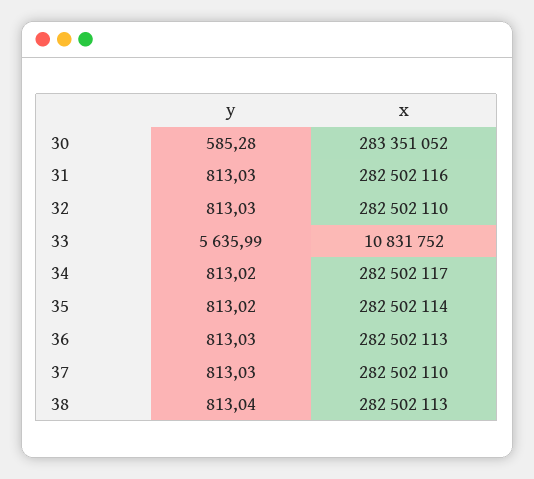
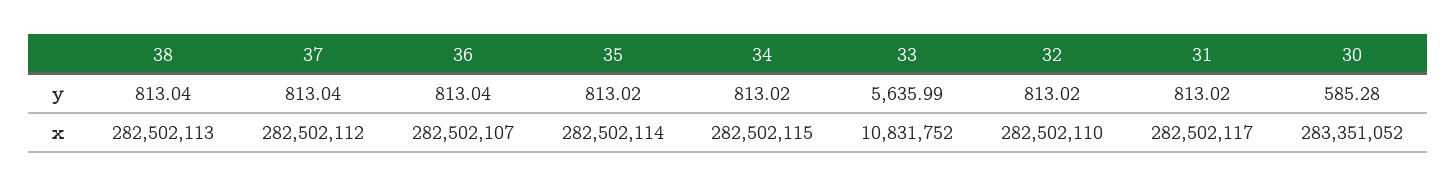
  {
    "y": {
      "30": 585.28,
-     "31": 813.03,
+     "31": 813.02,
-     "32": 813.03,
+     "32": 813.02,
      "33": 5635.99,
      "34": 813.02,
      "35": 813.02,
-     "36": 813.03,
+     "36": 813.04,
-     "37": 813.03,
+     "37": 813.04,
      "38": 813.04
    },
    "x": {
      "30": 283351052,
-     "31": 282502116,
+     "31": 282502117,
      "32": 282502110,
      "33": 10831752,
-     "34": 282502117,
+     "34": 282502115,
      "35": 282502114,
-     "36": 282502113,
+     "36": 282502107,
-     "37": 282502110,
+     "37": 282502112,
      "38": 282502113
    }
  }

